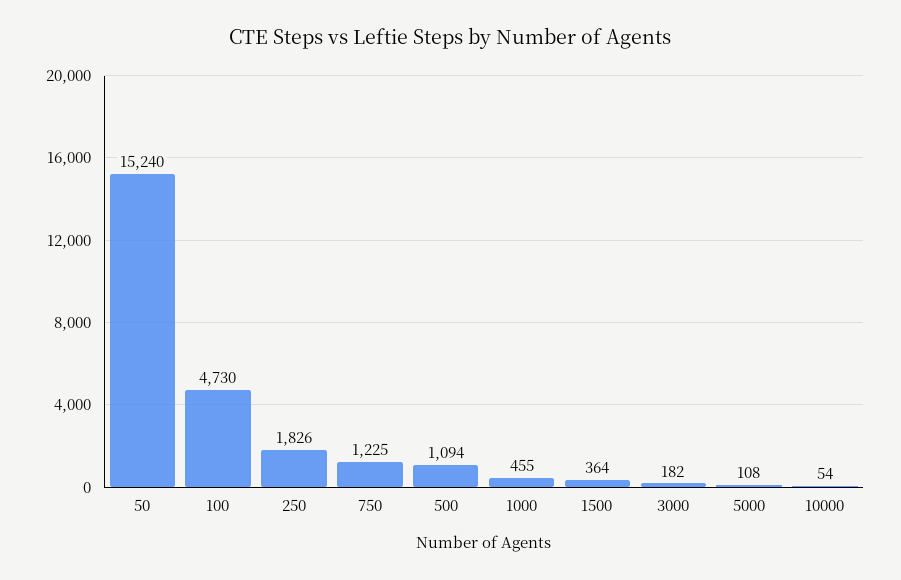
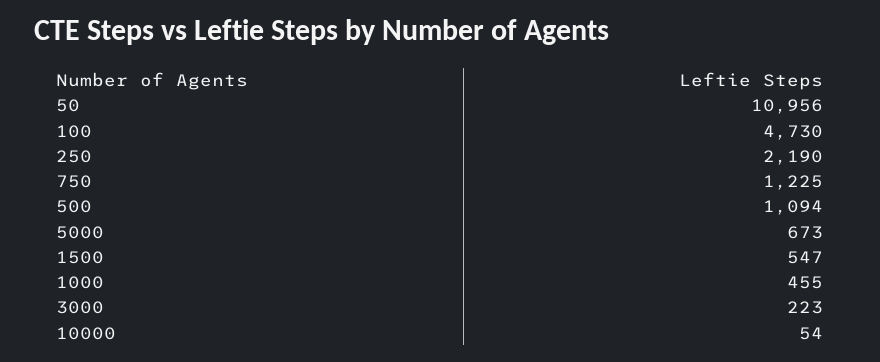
  {
-   "50": 15240,
+   "50": 10956,
    "100": 4730,
-   "250": 1826,
+   "250": 2190,
    "750": 1225,
    "500": 1094,
    "1000": 455,
-   "1500": 364,
+   "1500": 547,
-   "3000": 182,
+   "3000": 223,
-   "5000": 108,
+   "5000": 673,
    "10000": 54
  }

